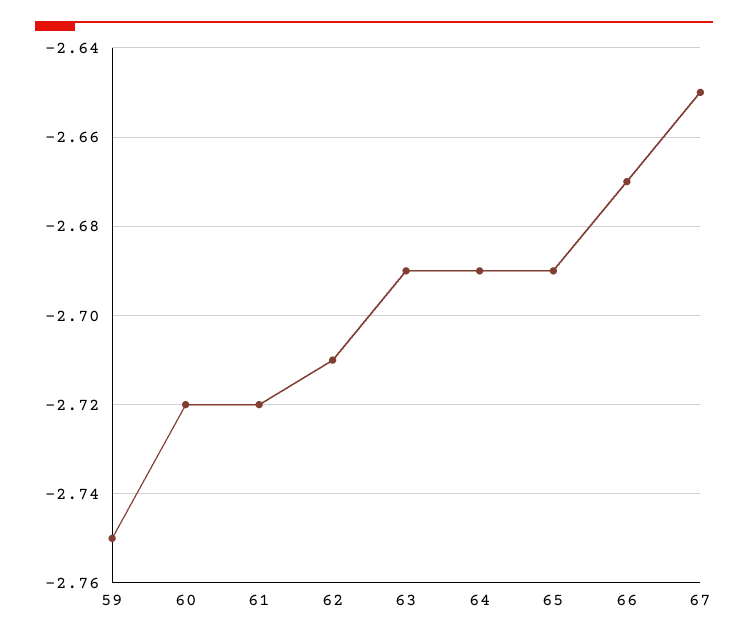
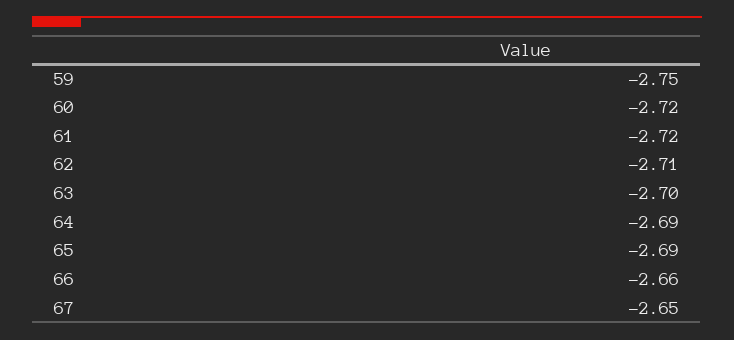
  {
    "59": -2.75,
    "60": -2.72,
    "61": -2.72,
    "62": -2.71,
-   "63": -2.69,
+   "63": -2.7,
    "64": -2.69,
    "65": -2.69,
-   "66": -2.67,
+   "66": -2.66,
    "67": -2.65
  }

